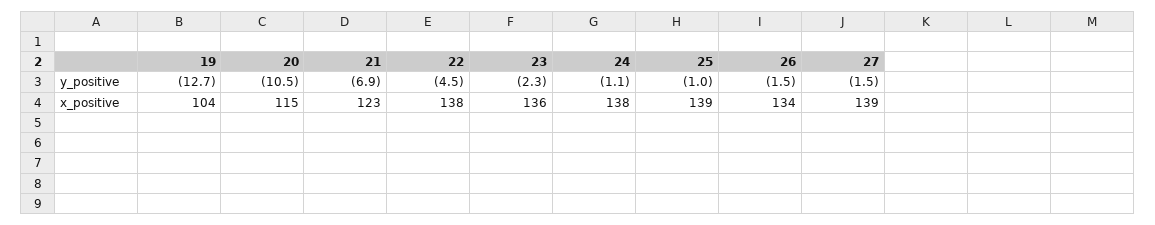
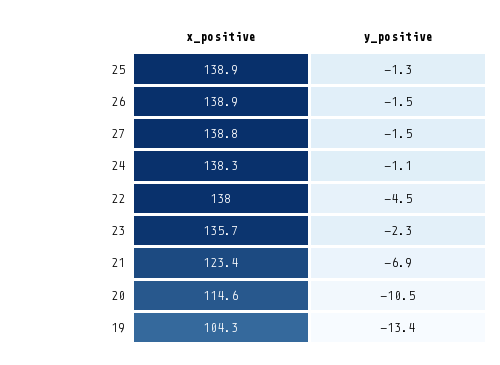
  {
    "19": {
-     "y_positive": -12.7,
+     "y_positive": -13.4,
      "x_positive": 104.3
    },
    "20": {
      "y_positive": -10.5,
      "x_positive": 114.6
    },
    "21": {
      "y_positive": -6.9,
      "x_positive": 123.4
    },
    "22": {
      "y_positive": -4.5,
      "x_positive": 138
    },
    "23": {
      "y_positive": -2.3,
      "x_positive": 135.7
    },
    "24": {
      "y_positive": -1.1,
      "x_positive": 138.3
    },
    "25": {
-     "y_positive": -1,
+     "y_positive": -1.3,
      "x_positive": 138.9
    },
    "26": {
      "y_positive": -1.5,
-     "x_positive": 134
+     "x_positive": 138.9
    },
    "27": {
      "y_positive": -1.5,
      "x_positive": 138.8
    }
  }

